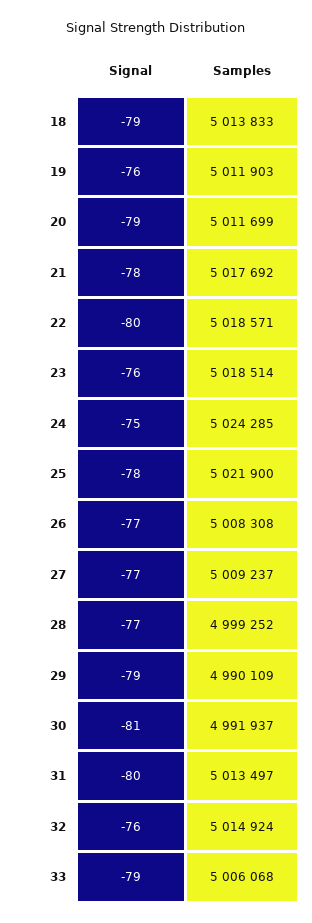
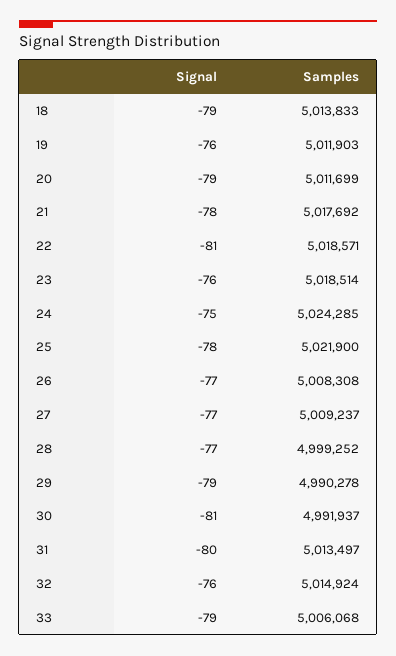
  {
    "Signal": {
      "18": -79,
      "19": -76,
      "20": -79,
      "21": -78,
-     "22": -80,
+     "22": -81,
      "23": -76,
      "24": -75,
      "25": -78,
      "26": -77,
      "27": -77,
      "28": -77,
      "29": -79,
      "30": -81,
      "31": -80,
      "32": -76,
      "33": -79
    },
    "Samples": {
      "18": 5013833,
      "19": 5011903,
      "20": 5011699,
      "21": 5017692,
      "22": 5018571,
      "23": 5018514,
      "24": 5024285,
      "25": 5021900,
      "26": 5008308,
      "27": 5009237,
      "28": 4999252,
-     "29": 4990109,
+     "29": 4990278,
      "30": 4991937,
      "31": 5013497,
      "32": 5014924,
      "33": 5006068
    }
  }

